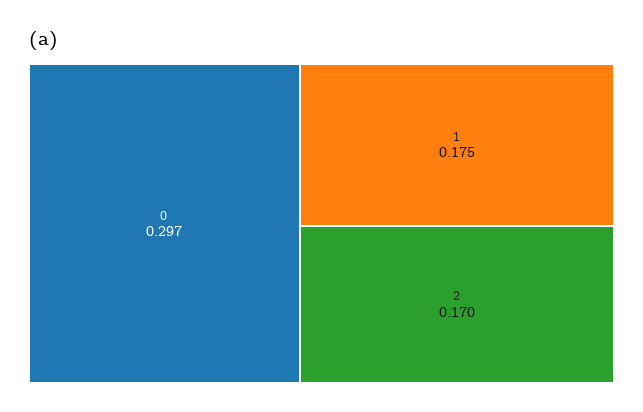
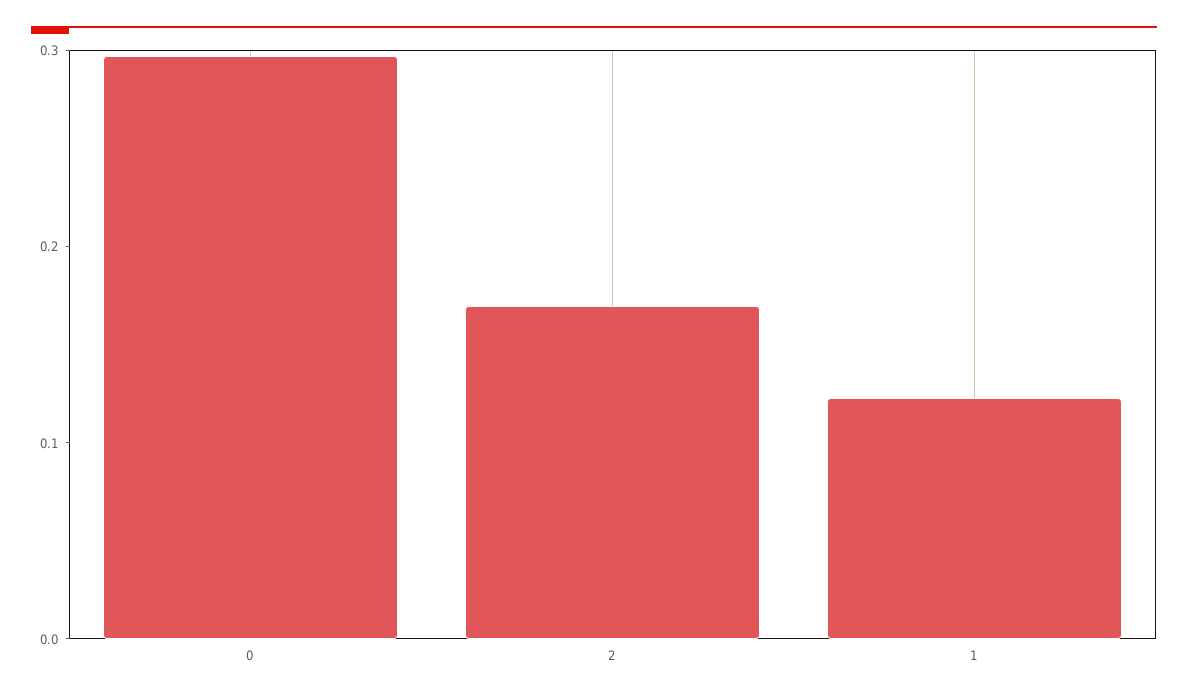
  {
    "0": 0.297,
-   "1": 0.175,
+   "1": 0.12,
    "2": 0.17
  }

